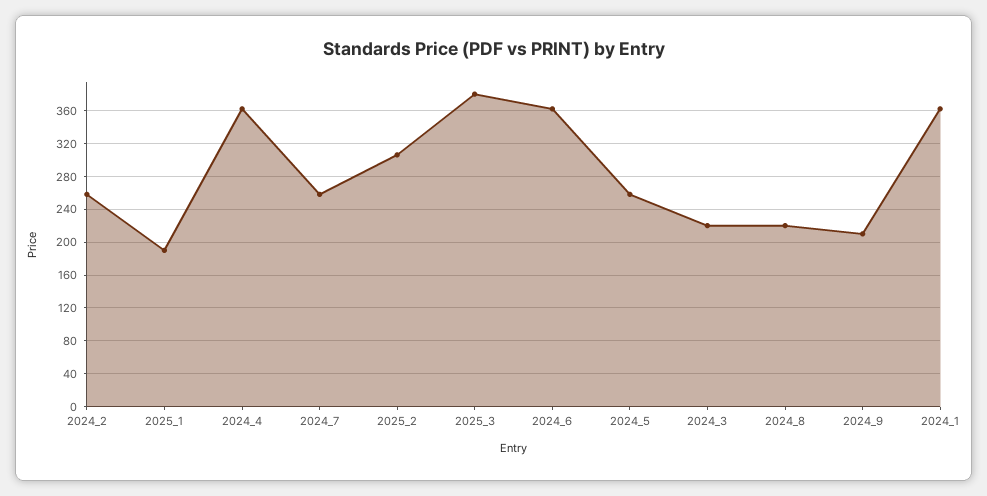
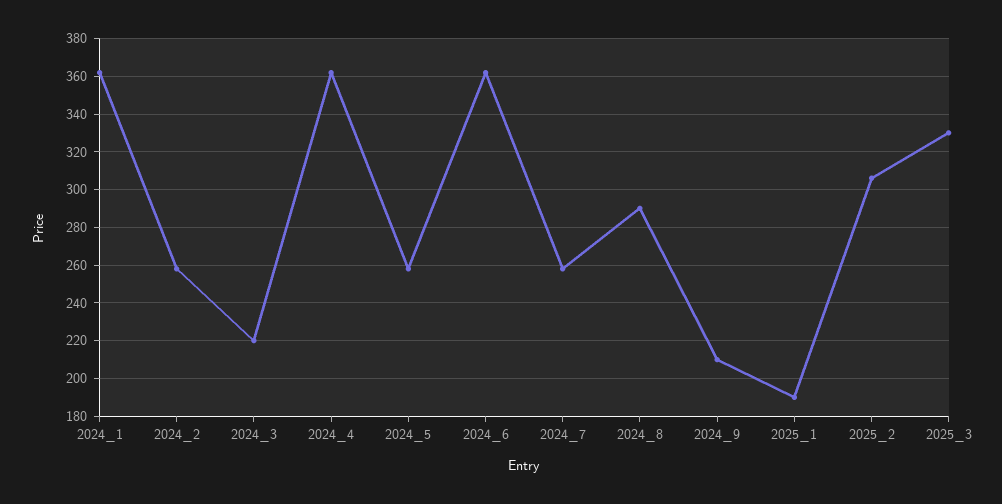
  {
    "2024_2": 260,
    "2025_1": 190,
    "2024_4": 360,
    "2024_7": 260,
    "2025_2": 305,
-   "2025_3": 380,
+   "2025_3": 330,
    "2024_6": 360,
    "2024_5": 260,
    "2024_3": 220,
-   "2024_8": 220,
+   "2024_8": 290,
    "2024_9": 210,
    "2024_1": 360
  }

